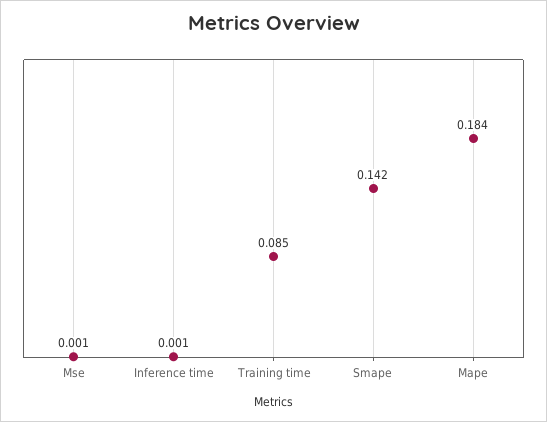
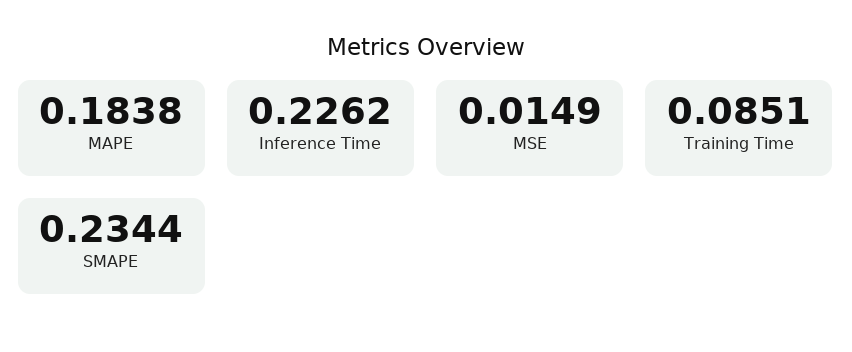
  {
-   "Mse": 0.001,
+   "Mse": 0.0149,
-   "Inference time": 0.001,
+   "Inference time": 0.2262,
    "Training time": 0.0851,
-   "Smape": 0.142,
+   "Smape": 0.2344,
    "Mape": 0.1838
  }

